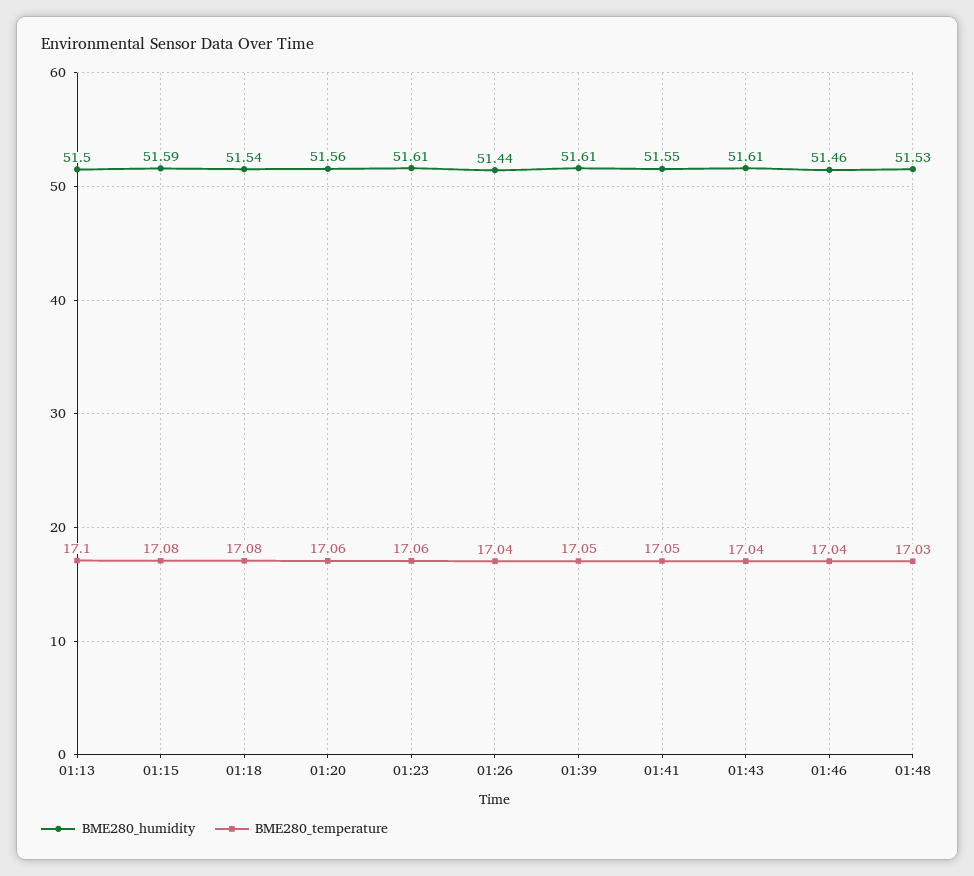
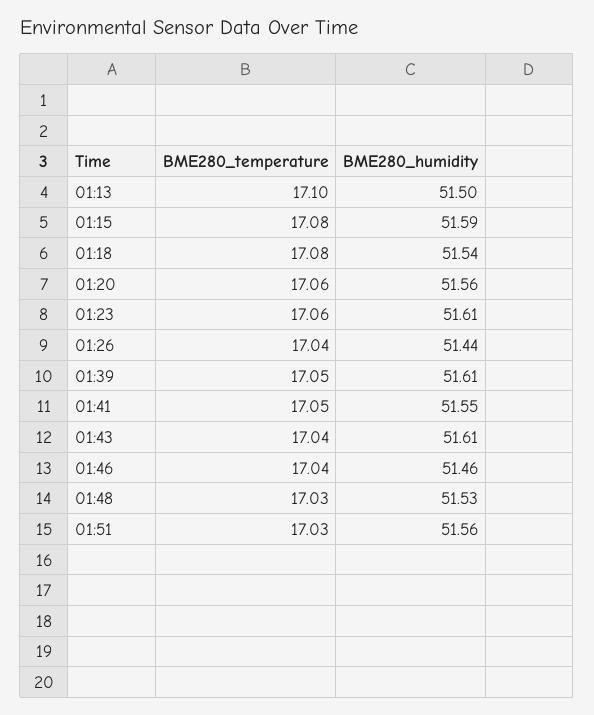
  {
    "BME280_humidity": {
      "01:13": 51.5,
      "01:15": 51.59,
      "01:18": 51.54,
      "01:20": 51.56,
      "01:23": 51.61,
      "01:26": 51.44,
      "01:39": 51.61,
      "01:41": 51.55,
      "01:43": 51.61,
      "01:46": 51.46,
-     "01:48": 51.53
+     "01:48": 51.53,
+     "01:51": 51.56
    },
    "BME280_temperature": {
      "01:13": 17.1,
      "01:15": 17.08,
      "01:18": 17.08,
      "01:20": 17.06,
      "01:23": 17.06,
      "01:26": 17.04,
      "01:39": 17.05,
      "01:41": 17.05,
      "01:43": 17.04,
      "01:46": 17.04,
-     "01:48": 17.03
+     "01:48": 17.03,
+     "01:51": 17.03
    }
  }

